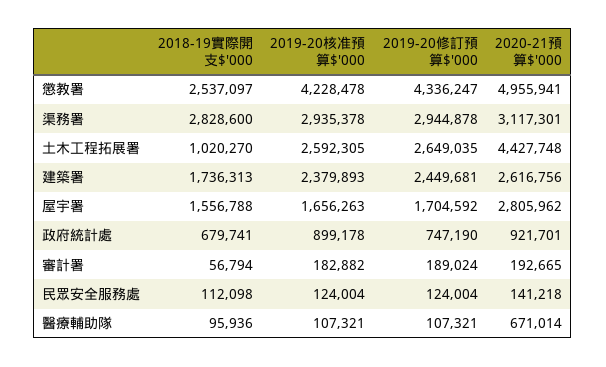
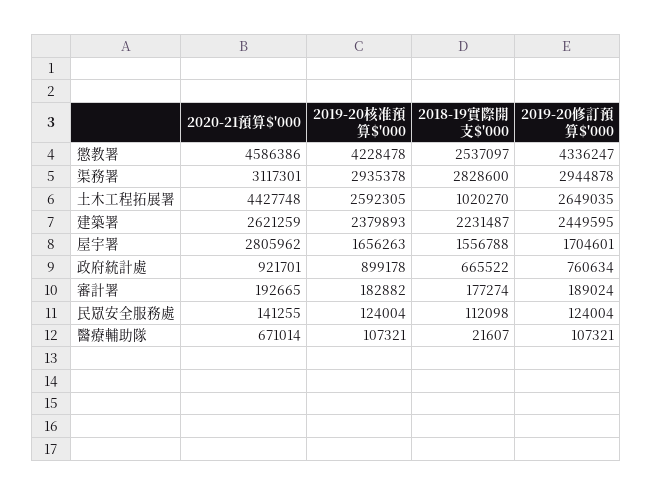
  {
    "2018-19實際開支$'000": {
      "懲教署": 2537097,
      "渠務署": 2828600,
      "土木工程拓展署": 1020270,
-     "建築署": 1736313,
+     "建築署": 2231487,
      "屋宇署": 1556788,
-     "政府統計處": 679741,
+     "政府統計處": 665522,
-     "審計署": 56794,
+     "審計署": 177274,
      "民眾安全服務處": 112098,
-     "醫療輔助隊": 95936
+     "醫療輔助隊": 21607
    },
    "2019-20核准預算$'000": {
      "懲教署": 4228478,
      "渠務署": 2935378,
      "土木工程拓展署": 2592305,
      "建築署": 2379893,
      "屋宇署": 1656263,
      "政府統計處": 899178,
      "審計署": 182882,
      "民眾安全服務處": 124004,
      "醫療輔助隊": 107321
    },
    "2019-20修訂預算$'000": {
      "懲教署": 4336247,
      "渠務署": 2944878,
      "土木工程拓展署": 2649035,
-     "建築署": 2449681,
+     "建築署": 2449595,
-     "屋宇署": 1704592,
+     "屋宇署": 1704601,
-     "政府統計處": 747190,
+     "政府統計處": 760634,
      "審計署": 189024,
      "民眾安全服務處": 124004,
      "醫療輔助隊": 107321
    },
    "2020-21預算$'000": {
-     "懲教署": 4955941,
+     "懲教署": 4586386,
      "渠務署": 3117301,
      "土木工程拓展署": 4427748,
-     "建築署": 2616756,
+     "建築署": 2621259,
      "屋宇署": 2805962,
      "政府統計處": 921701,
      "審計署": 192665,
-     "民眾安全服務處": 141218,
+     "民眾安全服務處": 141255,
      "醫療輔助隊": 671014
    }
  }

